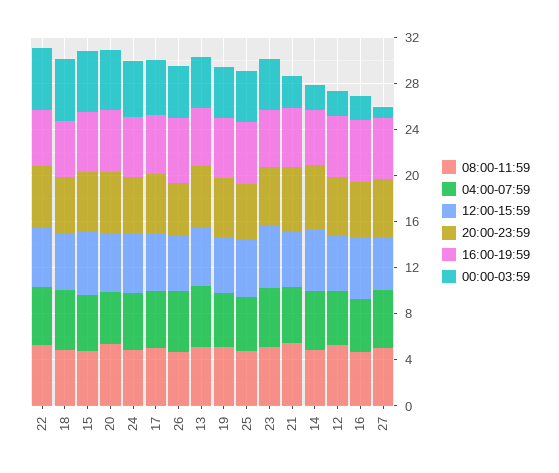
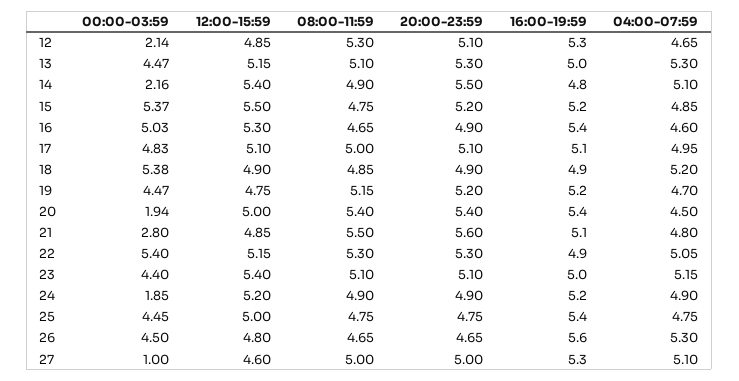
  {
    "08:00-11:59": {
      "22": 5.3,
      "18": 4.85,
      "15": 4.75,
      "20": 5.4,
      "24": 4.9,
      "17": 5,
      "26": 4.65,
      "13": 5.1,
      "19": 5.15,
      "25": 4.75,
      "23": 5.1,
      "21": 5.5,
      "14": 4.9,
      "12": 5.3,
      "16": 4.65,
      "27": 5
    },
    "04:00-07:59": {
      "22": 5.05,
      "18": 5.2,
      "15": 4.85,
      "20": 4.5,
      "24": 4.9,
      "17": 4.95,
      "26": 5.3,
      "13": 5.3,
      "19": 4.7,
      "25": 4.75,
      "23": 5.15,
      "21": 4.8,
      "14": 5.1,
      "12": 4.65,
      "16": 4.6,
      "27": 5.1
    },
    "12:00-15:59": {
      "22": 5.15,
      "18": 4.9,
      "15": 5.5,
      "20": 5,
      "24": 5.2,
      "17": 5.1,
      "26": 4.8,
      "13": 5.15,
      "19": 4.75,
      "25": 5,
      "23": 5.4,
      "21": 4.85,
      "14": 5.4,
      "12": 4.85,
      "16": 5.3,
      "27": 4.6
    },
    "20:00-23:59": {
      "22": 5.3,
      "18": 4.9,
      "15": 5.2,
      "20": 5.4,
      "24": 4.9,
      "17": 5.1,
      "26": 4.65,
      "13": 5.3,
      "19": 5.2,
      "25": 4.75,
      "23": 5.1,
      "21": 5.6,
      "14": 5.5,
      "12": 5.1,
      "16": 4.9,
      "27": 5
    },
    "16:00-19:59": {
      "22": 4.9,
      "18": 4.9,
      "15": 5.2,
      "20": 5.4,
      "24": 5.2,
      "17": 5.1,
      "26": 5.6,
      "13": 5,
      "19": 5.2,
      "25": 5.4,
      "23": 5,
      "21": 5.1,
      "14": 4.8,
      "12": 5.3,
      "16": 5.4,
      "27": 5.3
    },
    "00:00-03:59": {
      "22": 5.4,
      "18": 5.38,
      "15": 5.37,
-     "20": 5,
+     "20": 1.94,
-     "24": 5,
+     "24": 1.85,
      "17": 4.83,
      "26": 4.5,
      "13": 4.47,
      "19": 4.47,
      "25": 4.45,
      "23": 4.4,
      "21": 2.8,
      "14": 2.16,
      "12": 2.14,
-     "16": 2,
+     "16": 5.03,
      "27": 1
    }
  }

